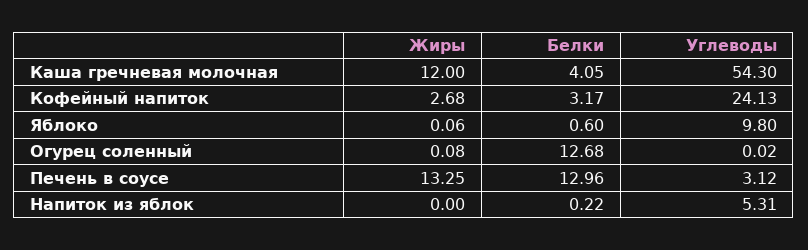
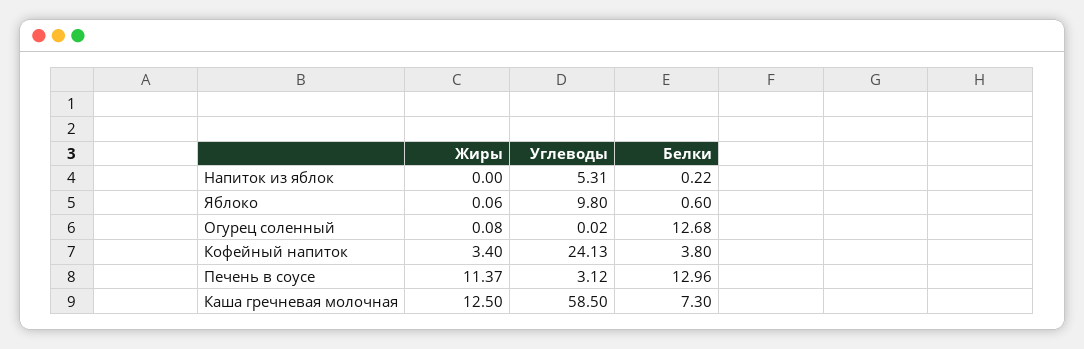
  {
    "Жиры": {
-     "Каша гречневая молочная": 12,
+     "Каша гречневая молочная": 12.5,
-     "Кофейный напиток": 2.68,
+     "Кофейный напиток": 3.4,
      "Яблоко": 0.06,
      "Огурец соленный": 0.08,
-     "Печень в соусе": 13.25,
+     "Печень в соусе": 11.37,
      "Напиток из яблок": 0
    },
    "Белки": {
-     "Каша гречневая молочная": 4.05,
+     "Каша гречневая молочная": 7.3,
-     "Кофейный напиток": 3.17,
+     "Кофейный напиток": 3.8,
      "Яблоко": 0.6,
      "Огурец соленный": 12.68,
      "Печень в соусе": 12.96,
      "Напиток из яблок": 0.22
    },
    "Углеводы": {
-     "Каша гречневая молочная": 54.3,
+     "Каша гречневая молочная": 58.5,
      "Кофейный напиток": 24.13,
      "Яблоко": 9.8,
      "Огурец соленный": 0.02,
      "Печень в соусе": 3.12,
      "Напиток из яблок": 5.31
    }
  }

